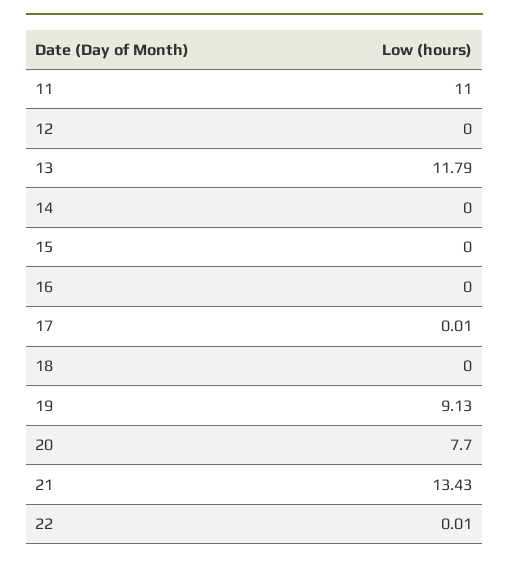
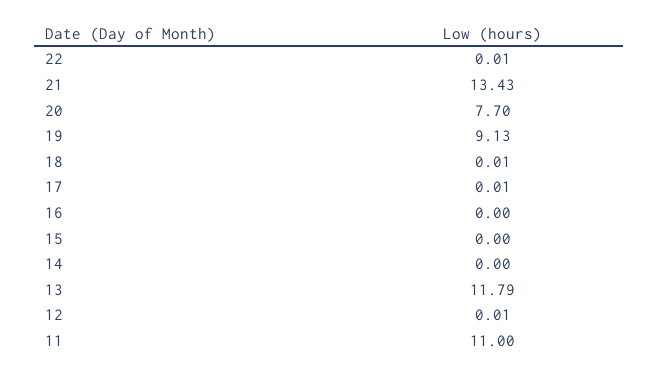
  {
    "11": 11,
-   "12": 0,
+   "12": 0.01,
    "13": 11.79,
    "14": 0,
    "15": 0,
    "16": 0,
    "17": 0.01,
-   "18": 0,
+   "18": 0.01,
    "19": 9.13,
    "20": 7.7,
    "21": 13.43,
    "22": 0.01
  }

